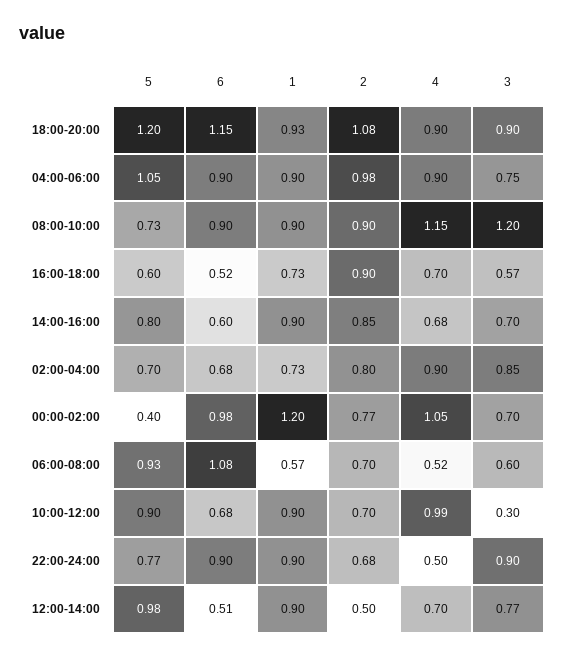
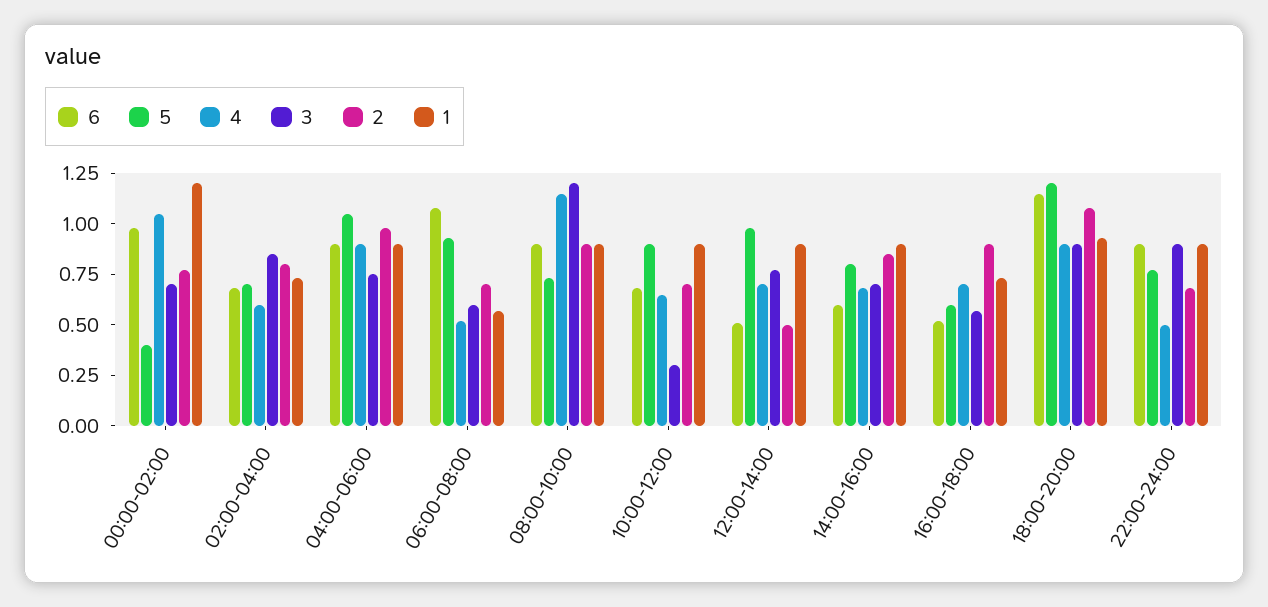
  {
    "5": {
      "18:00-20:00": 1.2,
      "04:00-06:00": 1.05,
      "08:00-10:00": 0.73,
      "16:00-18:00": 0.6,
      "14:00-16:00": 0.8,
      "02:00-04:00": 0.7,
      "00:00-02:00": 0.4,
      "06:00-08:00": 0.93,
      "10:00-12:00": 0.9,
      "22:00-24:00": 0.77,
      "12:00-14:00": 0.98
    },
    "6": {
      "18:00-20:00": 1.15,
      "04:00-06:00": 0.9,
      "08:00-10:00": 0.9,
      "16:00-18:00": 0.52,
      "14:00-16:00": 0.6,
      "02:00-04:00": 0.68,
      "00:00-02:00": 0.98,
      "06:00-08:00": 1.08,
      "10:00-12:00": 0.68,
      "22:00-24:00": 0.9,
      "12:00-14:00": 0.51
    },
    "1": {
      "18:00-20:00": 0.93,
      "04:00-06:00": 0.9,
      "08:00-10:00": 0.9,
      "16:00-18:00": 0.73,
      "14:00-16:00": 0.9,
      "02:00-04:00": 0.73,
      "00:00-02:00": 1.2,
      "06:00-08:00": 0.57,
      "10:00-12:00": 0.9,
      "22:00-24:00": 0.9,
      "12:00-14:00": 0.9
    },
    "2": {
      "18:00-20:00": 1.08,
      "04:00-06:00": 0.98,
      "08:00-10:00": 0.9,
      "16:00-18:00": 0.9,
      "14:00-16:00": 0.85,
      "02:00-04:00": 0.8,
      "00:00-02:00": 0.77,
      "06:00-08:00": 0.7,
      "10:00-12:00": 0.7,
      "22:00-24:00": 0.68,
      "12:00-14:00": 0.5
    },
    "4": {
      "18:00-20:00": 0.9,
      "04:00-06:00": 0.9,
      "08:00-10:00": 1.15,
      "16:00-18:00": 0.7,
      "14:00-16:00": 0.68,
-     "02:00-04:00": 0.9,
+     "02:00-04:00": 0.6,
      "00:00-02:00": 1.05,
      "06:00-08:00": 0.52,
-     "10:00-12:00": 0.99,
+     "10:00-12:00": 0.65,
      "22:00-24:00": 0.5,
      "12:00-14:00": 0.7
    },
    "3": {
      "18:00-20:00": 0.9,
      "04:00-06:00": 0.75,
      "08:00-10:00": 1.2,
      "16:00-18:00": 0.57,
      "14:00-16:00": 0.7,
      "02:00-04:00": 0.85,
      "00:00-02:00": 0.7,
      "06:00-08:00": 0.6,
      "10:00-12:00": 0.3,
      "22:00-24:00": 0.9,
      "12:00-14:00": 0.77
    }
  }

